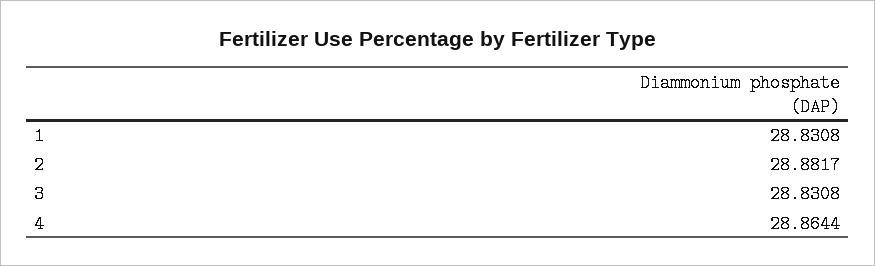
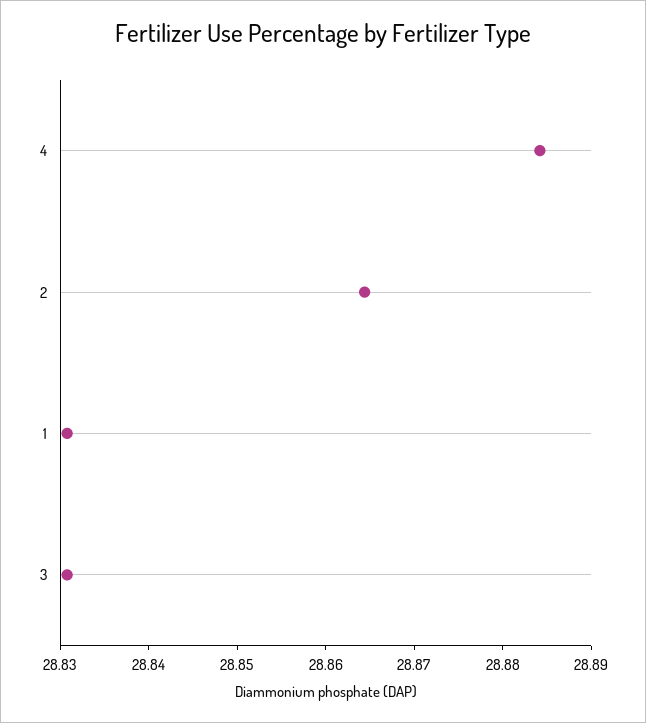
  {
    "1": 28.8308,
-   "2": 28.8817,
+   "2": 28.864,
    "3": 28.8308,
-   "4": 28.8644
+   "4": 28.884
  }

